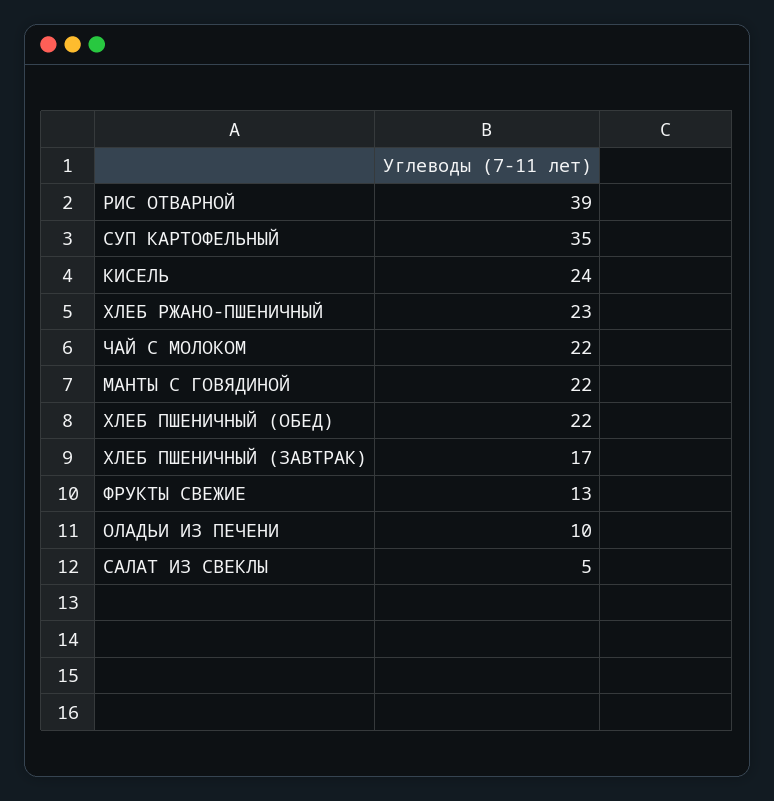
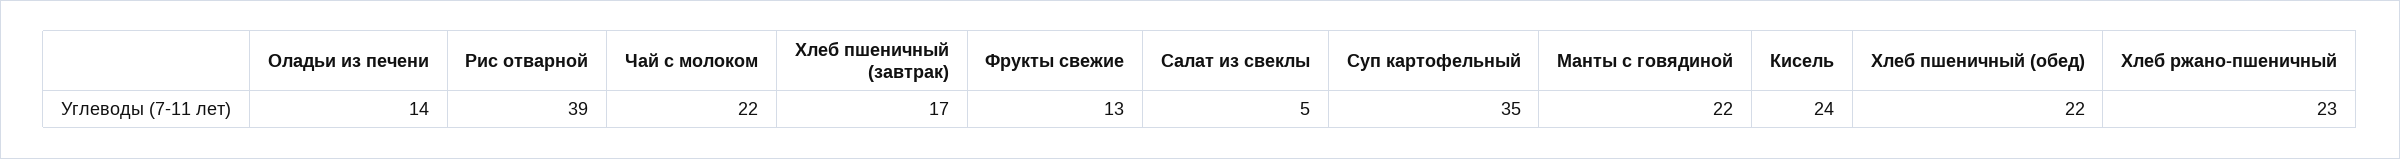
  {
    "РИС ОТВАРНОЙ": 39,
    "СУП КАРТОФЕЛЬНЫЙ": 35,
    "КИСЕЛЬ": 24,
    "ХЛЕБ РЖАНО-ПШЕНИЧНЫЙ": 23,
    "ЧАЙ С МОЛОКОМ": 22,
    "МАНТЫ С ГОВЯДИНОЙ": 22,
    "ХЛЕБ ПШЕНИЧНЫЙ (ОБЕД)": 22,
    "ХЛЕБ ПШЕНИЧНЫЙ (ЗАВТРАК)": 17,
    "ФРУКТЫ СВЕЖИЕ": 13,
-   "ОЛАДЬИ ИЗ ПЕЧЕНИ": 10,
+   "ОЛАДЬИ ИЗ ПЕЧЕНИ": 14,
    "САЛАТ ИЗ СВЕКЛЫ": 5
  }

